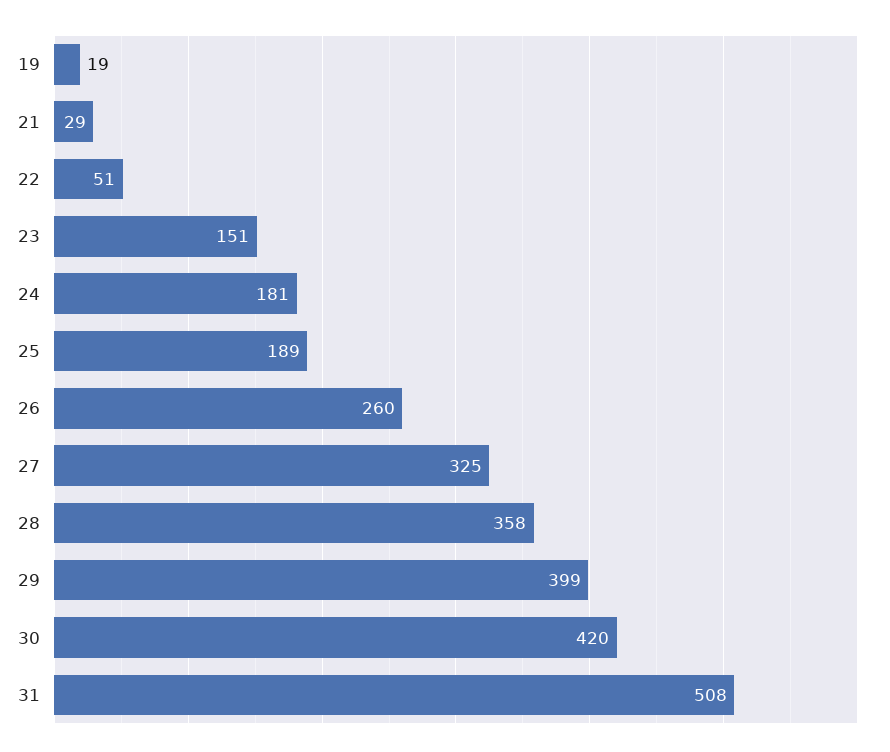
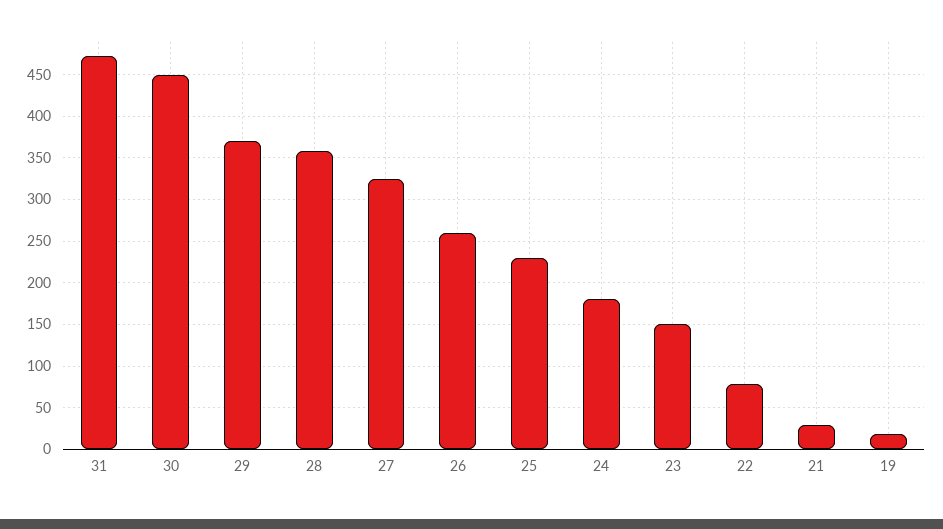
  {
    "19": 19,
    "21": 29,
-   "22": 51,
+   "22": 80,
    "23": 151,
    "24": 181,
-   "25": 189,
+   "25": 230,
    "26": 260,
    "27": 325,
    "28": 358,
-   "29": 399,
+   "29": 370,
-   "30": 420,
+   "30": 450,
-   "31": 508
+   "31": 470
  }

